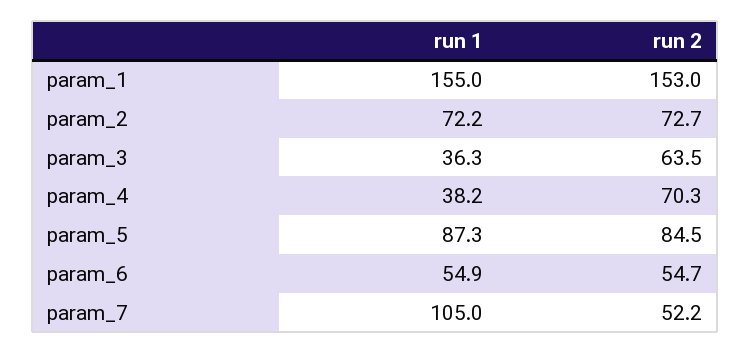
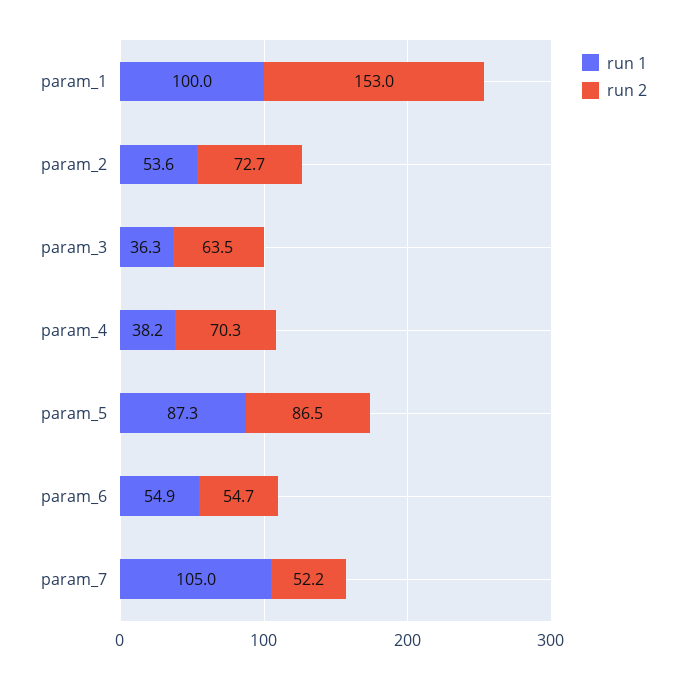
  {
    "run 1": {
-     "param_1": 155,
+     "param_1": 100,
-     "param_2": 72.2,
+     "param_2": 53.6,
      "param_3": 36.3,
      "param_4": 38.2,
      "param_5": 87.3,
      "param_6": 54.9,
      "param_7": 105
    },
    "run 2": {
      "param_1": 153,
      "param_2": 72.7,
      "param_3": 63.5,
      "param_4": 70.3,
-     "param_5": 84.5,
+     "param_5": 86.5,
      "param_6": 54.7,
      "param_7": 52.2
    }
  }

